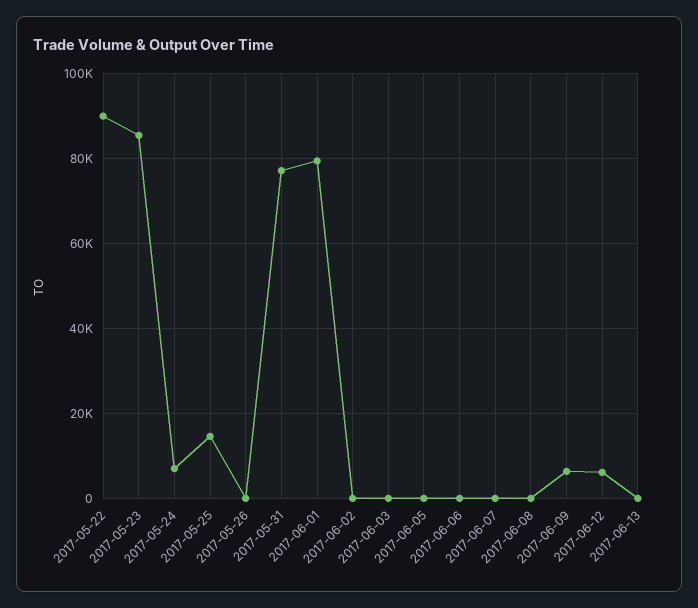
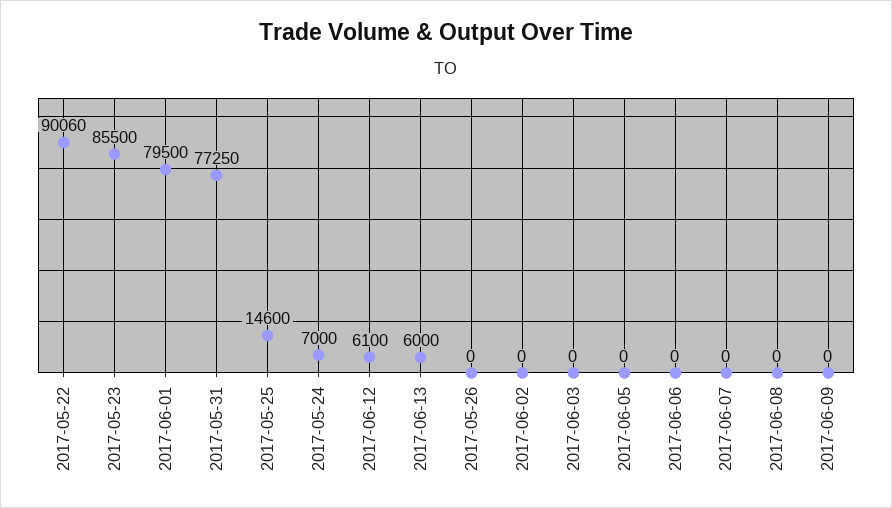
  {
    "2017-05-22": 90060,
    "2017-05-23": 85500,
    "2017-05-24": 7000,
    "2017-05-25": 14600,
    "2017-05-26": 0,
    "2017-05-31": 77250,
    "2017-06-01": 79500,
    "2017-06-02": 0,
    "2017-06-03": 0,
    "2017-06-05": 0,
    "2017-06-06": 0,
    "2017-06-07": 0,
    "2017-06-08": 0,
-   "2017-06-09": 6000,
+   "2017-06-09": 0,
    "2017-06-12": 6100,
-   "2017-06-13": 0
+   "2017-06-13": 6000
  }

